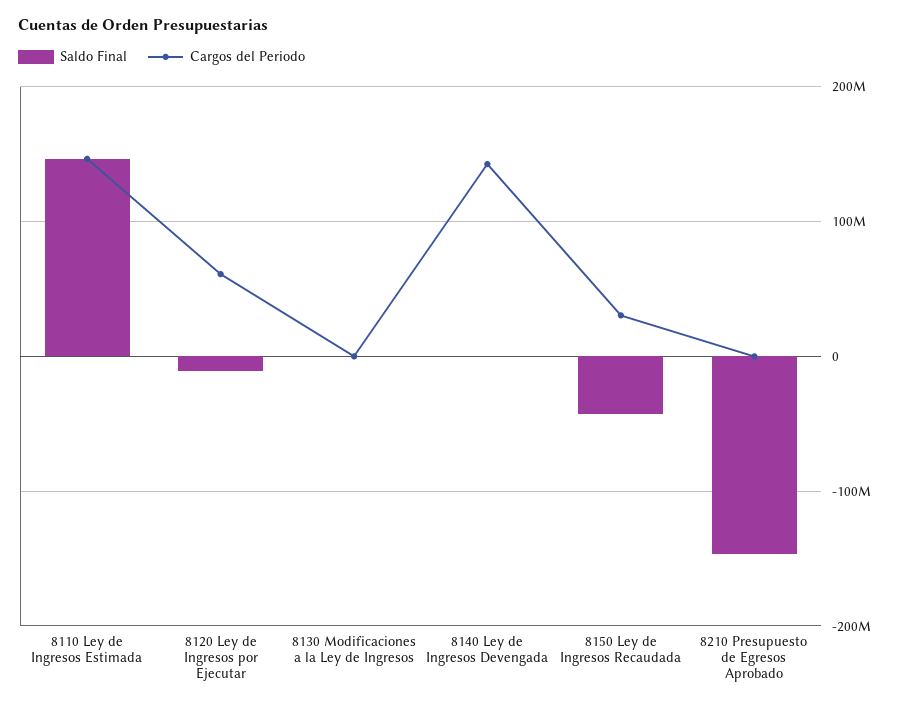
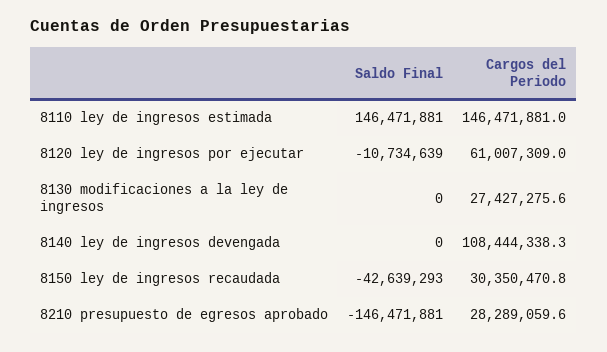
  {
    "Saldo Final": {
      "8110 Ley de Ingresos Estimada": 146471881,
      "8120 Ley de Ingresos por Ejecutar": -10734639,
      "8130 Modificaciones a la Ley de Ingresos": 0,
      "8140 Ley de Ingresos Devengada": 0,
      "8150 Ley de Ingresos Recaudada": -42639293,
      "8210 Presupuesto de Egresos Aprobado": -146471881
    },
    "Cargos del Periodo": {
      "8110 Ley de Ingresos Estimada": 146471881,
      "8120 Ley de Ingresos por Ejecutar": 61007309,
-     "8130 Modificaciones a la Ley de Ingresos": 0,
+     "8130 Modificaciones a la Ley de Ingresos": 27427275.6,
-     "8140 Ley de Ingresos Devengada": 140000000,
+     "8140 Ley de Ingresos Devengada": 108444338.3,
      "8150 Ley de Ingresos Recaudada": 30350470.8,
-     "8210 Presupuesto de Egresos Aprobado": 0
+     "8210 Presupuesto de Egresos Aprobado": 28289059.6
    }
  }

